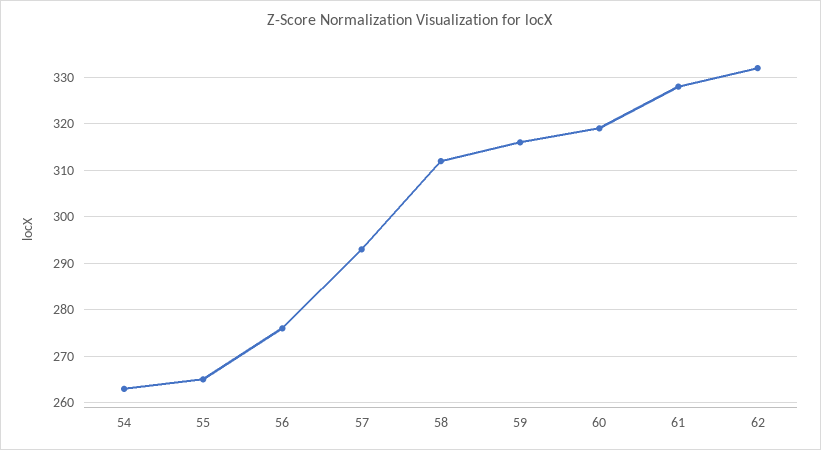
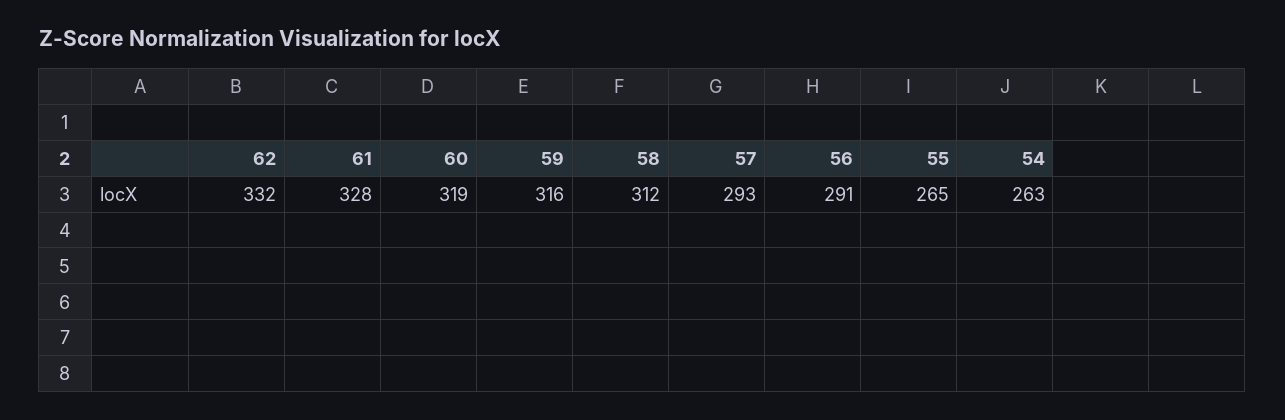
  {
    "54": 263,
    "55": 265,
-   "56": 275,
+   "56": 291,
    "57": 293,
    "58": 312,
    "59": 316,
    "60": 319,
    "61": 328,
    "62": 332
  }

